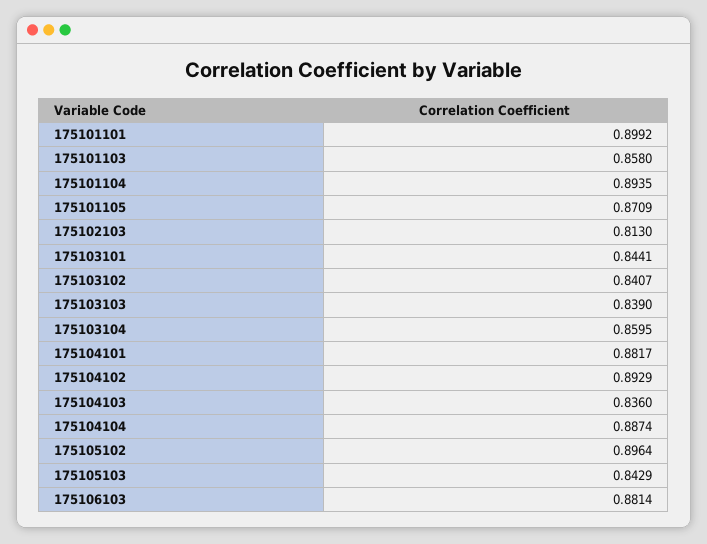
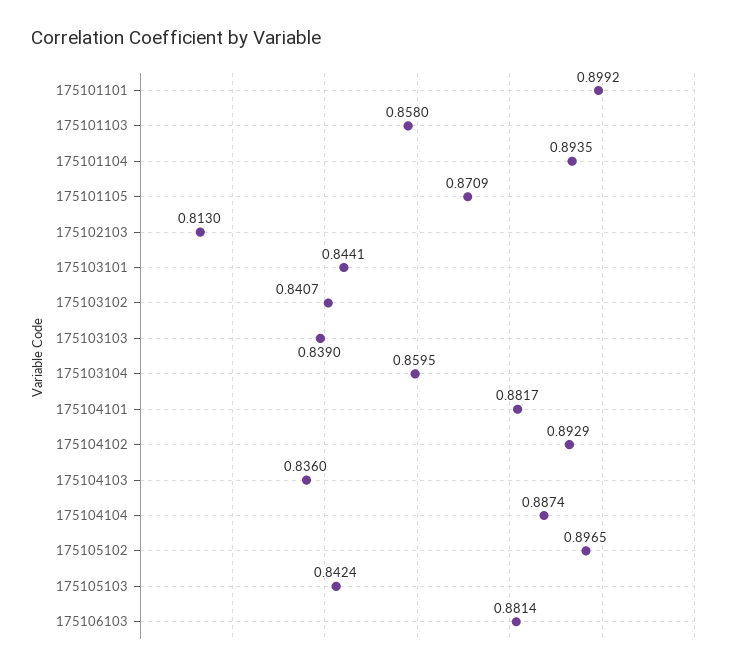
  {
    "175101101": 0.8992,
    "175101103": 0.858,
    "175101104": 0.8935,
    "175101105": 0.8709,
    "175102103": 0.813,
    "175103101": 0.8441,
    "175103102": 0.8407,
    "175103103": 0.839,
    "175103104": 0.8595,
    "175104101": 0.8817,
    "175104102": 0.8929,
    "175104103": 0.836,
    "175104104": 0.8874,
-   "175105102": 0.8964,
+   "175105102": 0.8965,
-   "175105103": 0.8429,
+   "175105103": 0.8424,
    "175106103": 0.8814
  }

